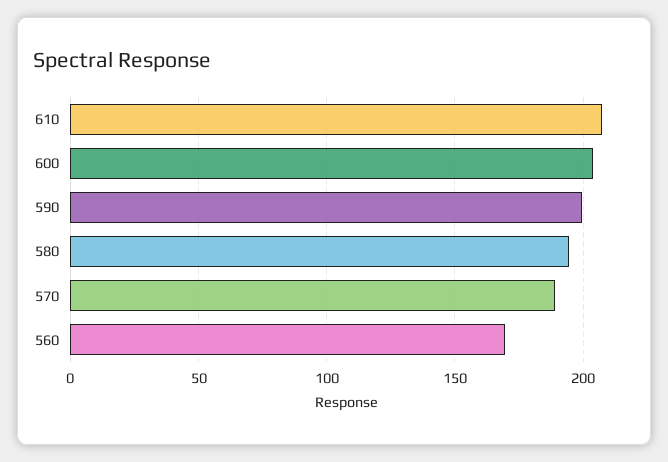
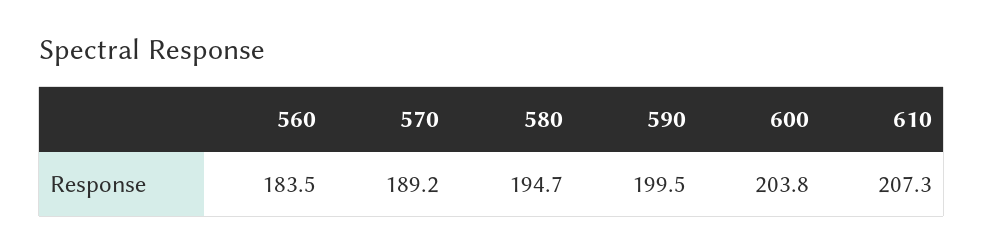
  {
    "610": 207.3,
    "600": 203.8,
    "590": 199.5,
    "580": 194.7,
    "570": 189.2,
-   "560": 170
+   "560": 183.5
  }

